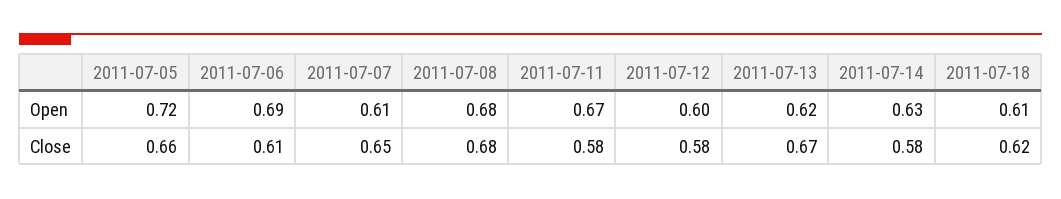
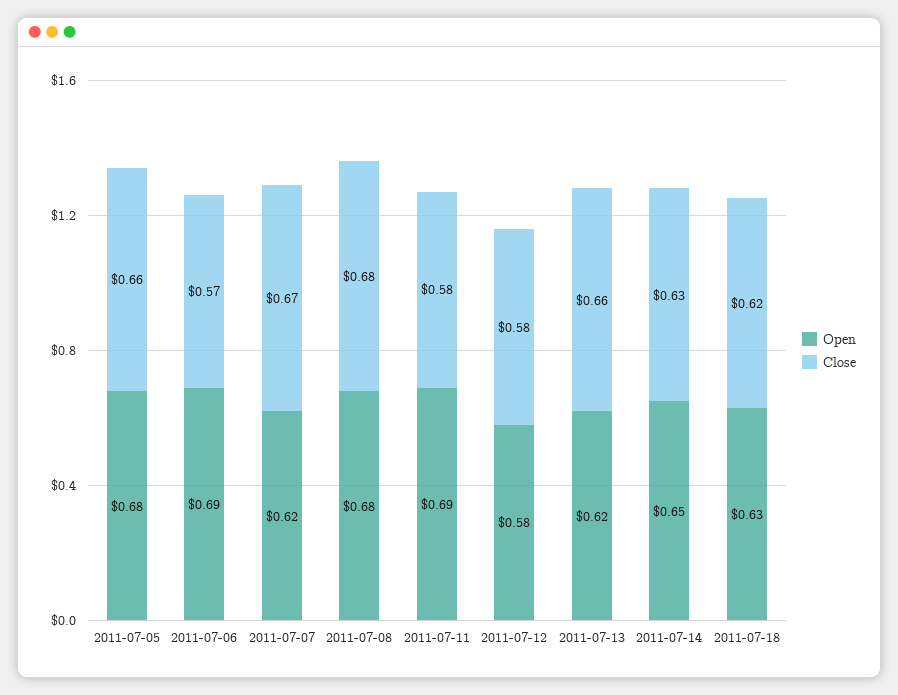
  {
    "Open": {
-     "2011-07-05": 0.72,
+     "2011-07-05": 0.68,
      "2011-07-06": 0.69,
-     "2011-07-07": 0.61,
+     "2011-07-07": 0.62,
      "2011-07-08": 0.68,
-     "2011-07-11": 0.67,
+     "2011-07-11": 0.69,
-     "2011-07-12": 0.6,
+     "2011-07-12": 0.58,
      "2011-07-13": 0.62,
-     "2011-07-14": 0.63,
+     "2011-07-14": 0.65,
-     "2011-07-18": 0.61
+     "2011-07-18": 0.63
    },
    "Close": {
      "2011-07-05": 0.66,
-     "2011-07-06": 0.61,
+     "2011-07-06": 0.57,
-     "2011-07-07": 0.65,
+     "2011-07-07": 0.67,
      "2011-07-08": 0.68,
      "2011-07-11": 0.58,
      "2011-07-12": 0.58,
-     "2011-07-13": 0.67,
+     "2011-07-13": 0.66,
-     "2011-07-14": 0.58,
+     "2011-07-14": 0.63,
      "2011-07-18": 0.62
    }
  }

